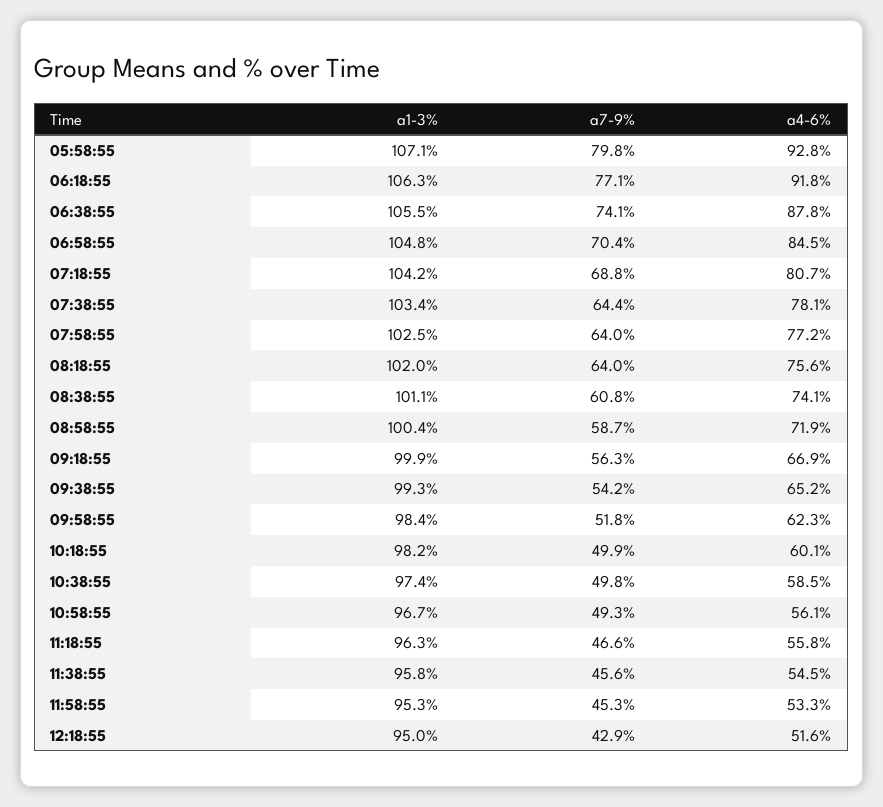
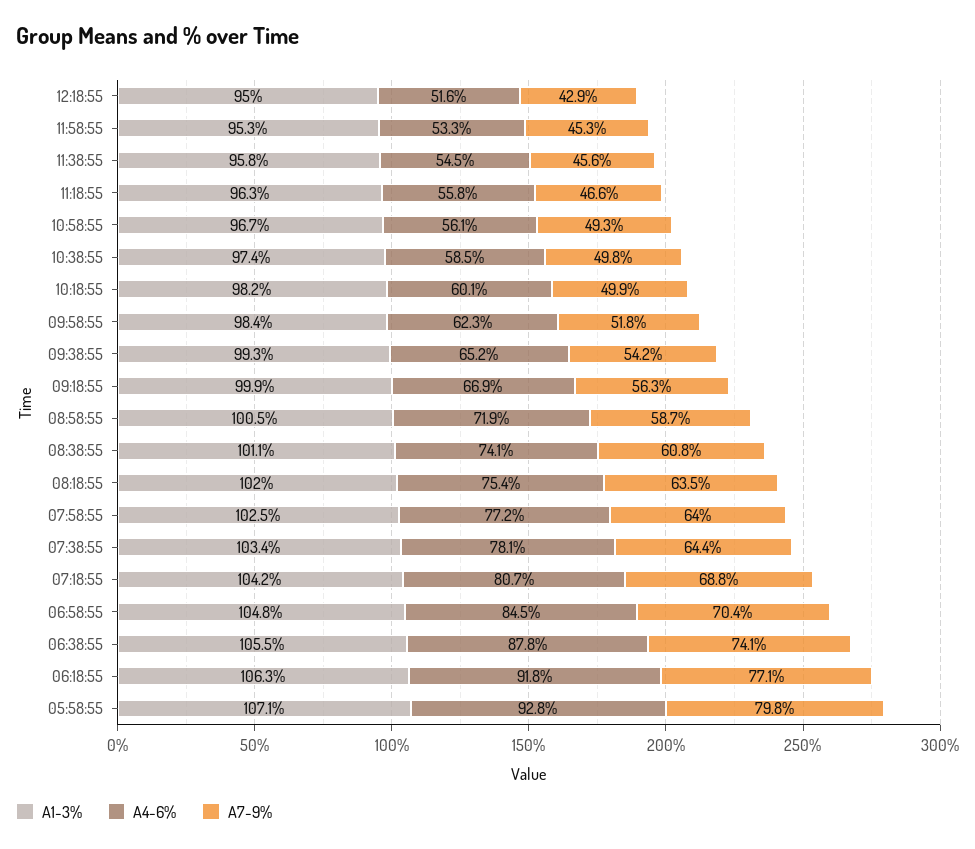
  {
    "a1-3%": {
      "05:58:55": 107.1,
      "06:18:55": 106.3,
      "06:38:55": 105.5,
      "06:58:55": 104.8,
      "07:18:55": 104.2,
      "07:38:55": 103.4,
      "07:58:55": 102.5,
      "08:18:55": 102,
      "08:38:55": 101.1,
-     "08:58:55": 100.4,
+     "08:58:55": 100.5,
      "09:18:55": 99.9,
      "09:38:55": 99.3,
      "09:58:55": 98.4,
      "10:18:55": 98.2,
      "10:38:55": 97.4,
      "10:58:55": 96.7,
      "11:18:55": 96.3,
      "11:38:55": 95.8,
      "11:58:55": 95.3,
      "12:18:55": 95
    },
    "a7-9%": {
      "05:58:55": 79.8,
      "06:18:55": 77.1,
      "06:38:55": 74.1,
      "06:58:55": 70.4,
      "07:18:55": 68.8,
      "07:38:55": 64.4,
      "07:58:55": 64,
-     "08:18:55": 64,
+     "08:18:55": 63.5,
      "08:38:55": 60.8,
      "08:58:55": 58.7,
      "09:18:55": 56.3,
      "09:38:55": 54.2,
      "09:58:55": 51.8,
      "10:18:55": 49.9,
      "10:38:55": 49.8,
      "10:58:55": 49.3,
      "11:18:55": 46.6,
      "11:38:55": 45.6,
      "11:58:55": 45.3,
      "12:18:55": 42.9
    },
    "a4-6%": {
      "05:58:55": 92.8,
      "06:18:55": 91.8,
      "06:38:55": 87.8,
      "06:58:55": 84.5,
      "07:18:55": 80.7,
      "07:38:55": 78.1,
      "07:58:55": 77.2,
-     "08:18:55": 75.6,
+     "08:18:55": 75.4,
      "08:38:55": 74.1,
      "08:58:55": 71.9,
      "09:18:55": 66.9,
      "09:38:55": 65.2,
      "09:58:55": 62.3,
      "10:18:55": 60.1,
      "10:38:55": 58.5,
      "10:58:55": 56.1,
      "11:18:55": 55.8,
      "11:38:55": 54.5,
      "11:58:55": 53.3,
      "12:18:55": 51.6
    }
  }

